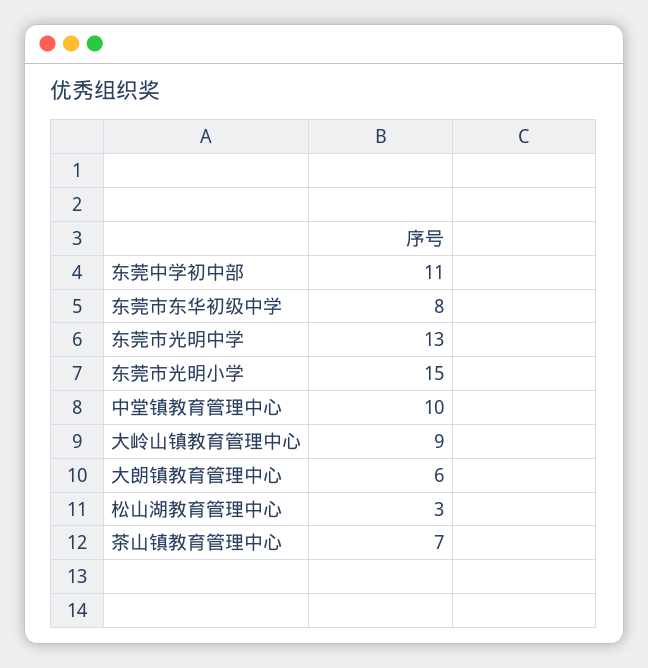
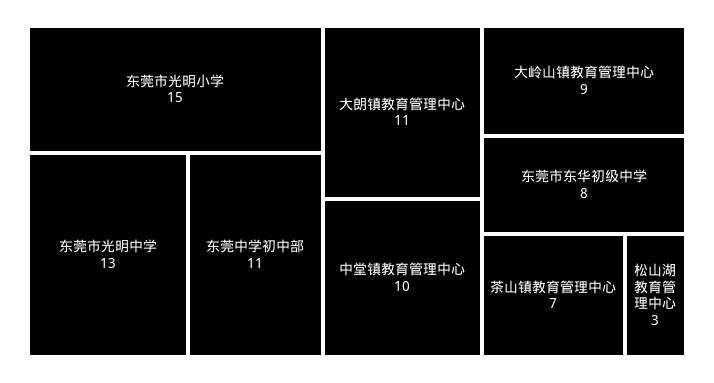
  {
    "东莞中学初中部": 11,
    "东莞市东华初级中学": 8,
    "东莞市光明中学": 13,
    "东莞市光明小学": 15,
    "中堂镇教育管理中心": 10,
    "大岭山镇教育管理中心": 9,
-   "大朗镇教育管理中心": 6,
+   "大朗镇教育管理中心": 11,
    "松山湖教育管理中心": 3,
    "茶山镇教育管理中心": 7
  }

